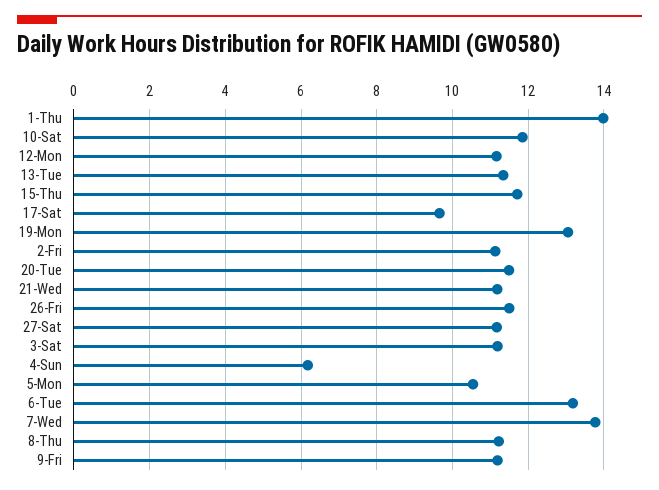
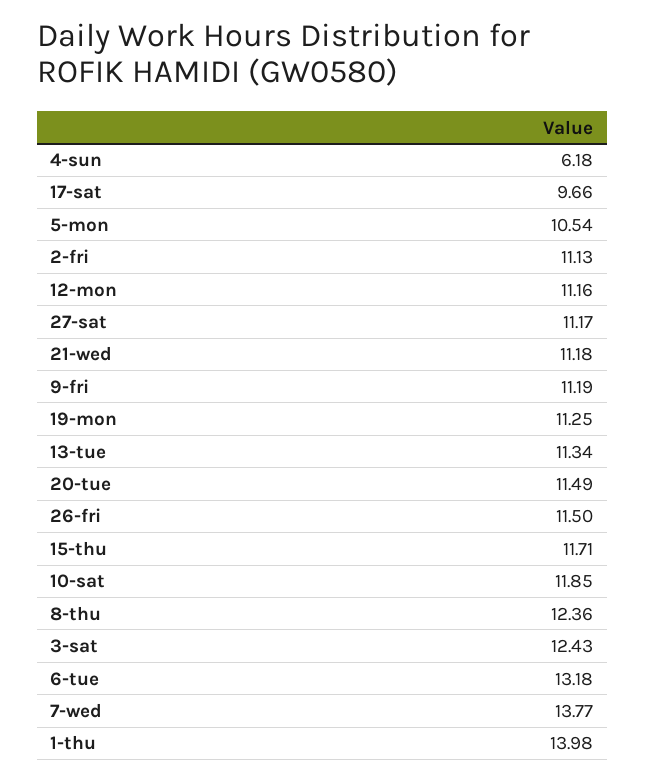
  {
    "1-Thu": 13.98,
    "10-Sat": 11.85,
    "12-Mon": 11.16,
    "13-Tue": 11.34,
    "15-Thu": 11.71,
    "17-Sat": 9.66,
-   "19-Mon": 13,
+   "19-Mon": 11.25,
    "2-Fri": 11.13,
    "20-Tue": 11.49,
    "21-Wed": 11.18,
    "26-Fri": 11.5,
    "27-Sat": 11.17,
-   "3-Sat": 11.2,
+   "3-Sat": 12.43,
    "4-Sun": 6.18,
    "5-Mon": 10.54,
    "6-Tue": 13.18,
    "7-Wed": 13.77,
-   "8-Thu": 11.2,
+   "8-Thu": 12.36,
    "9-Fri": 11.19
  }

